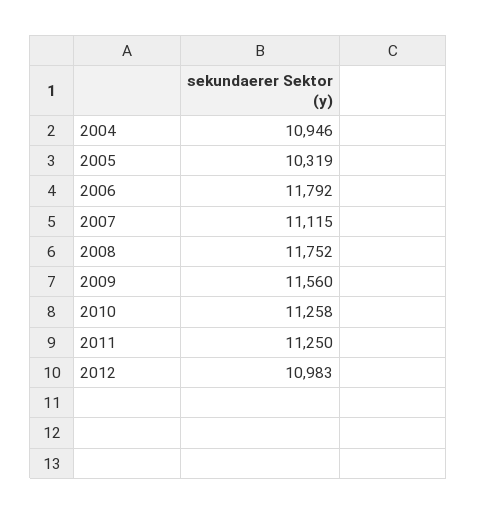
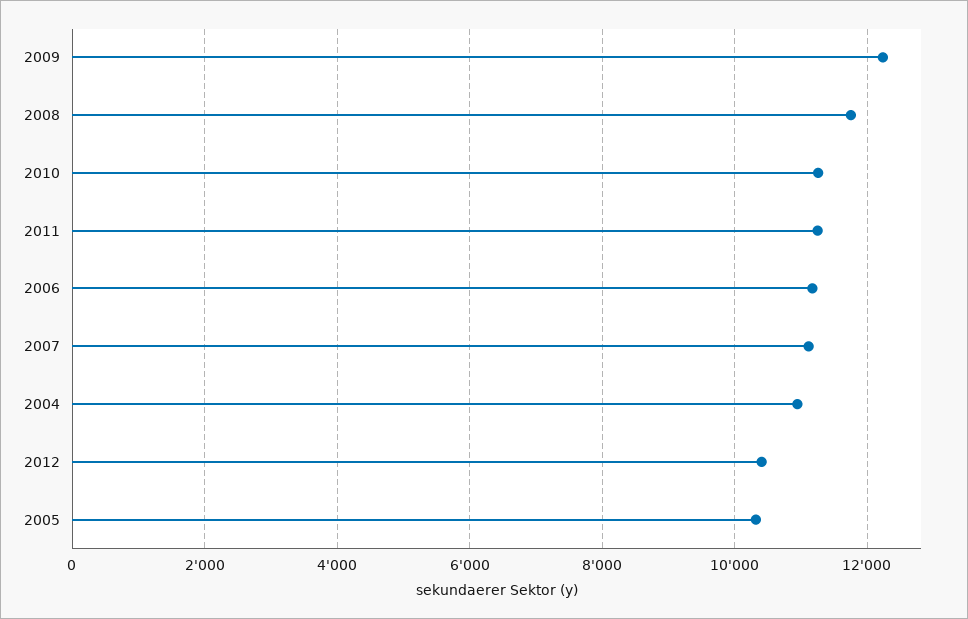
  {
    "2004": 10946,
    "2005": 10319,
-   "2006": 11792,
+   "2006": 11200,
    "2007": 11115,
    "2008": 11752,
-   "2009": 11560,
+   "2009": 12200,
    "2010": 11258,
    "2011": 11250,
-   "2012": 10983
+   "2012": 10400
  }

